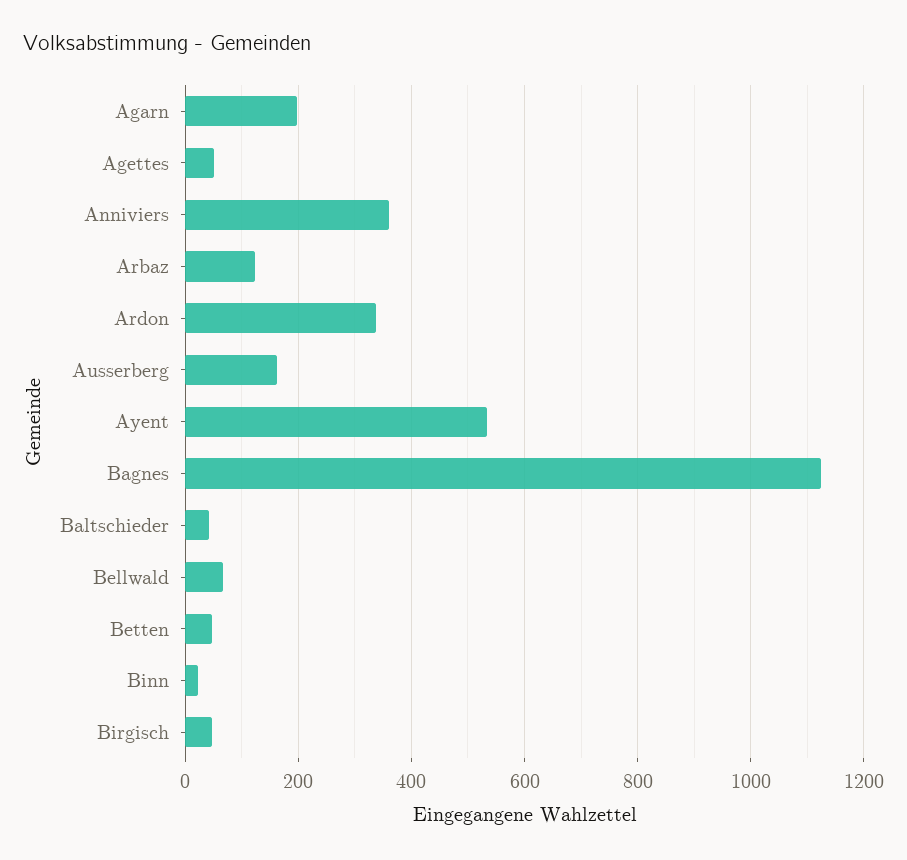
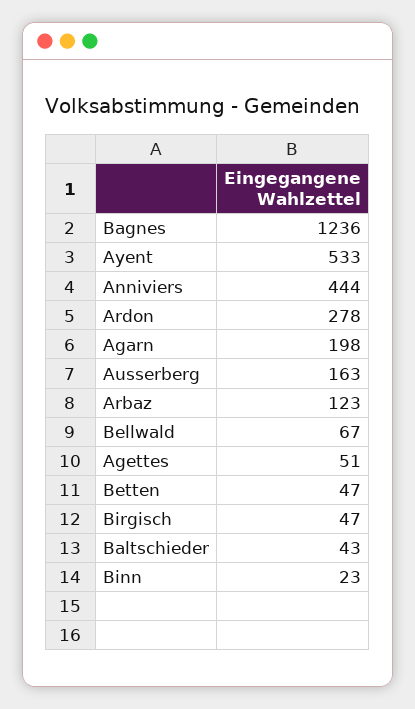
  {
    "Agarn": 198,
    "Agettes": 51,
-   "Anniviers": 360,
+   "Anniviers": 444,
    "Arbaz": 123,
-   "Ardon": 340,
+   "Ardon": 278,
    "Ausserberg": 163,
    "Ayent": 533,
-   "Bagnes": 1120,
+   "Bagnes": 1236,
    "Baltschieder": 43,
    "Bellwald": 67,
    "Betten": 47,
    "Binn": 23,
    "Birgisch": 47
  }

